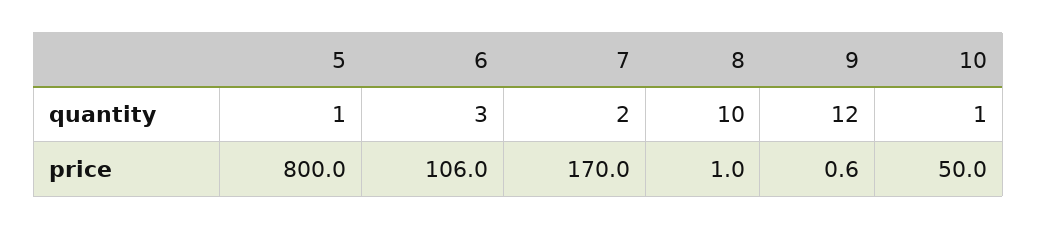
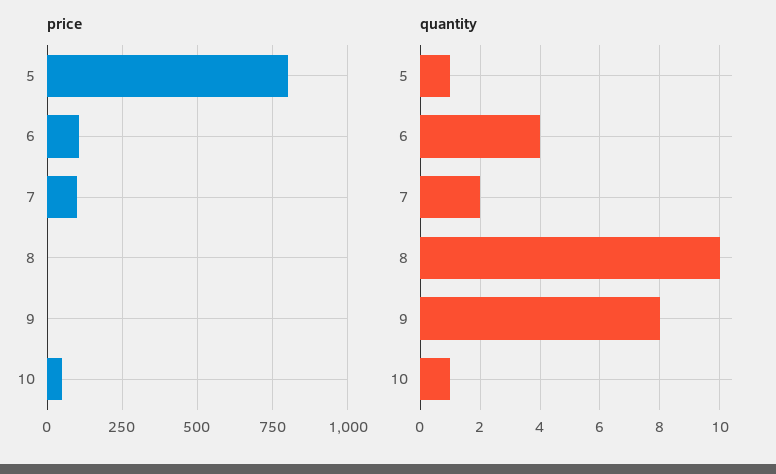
  {
    "quantity": {
      "5": 1,
-     "6": 3,
+     "6": 4,
      "7": 2,
      "8": 10,
-     "9": 12,
+     "9": 8,
      "10": 1
    },
    "price": {
      "5": 800,
      "6": 106,
-     "7": 170,
+     "7": 100,
      "8": 1,
      "9": 0.6,
      "10": 50
    }
  }

